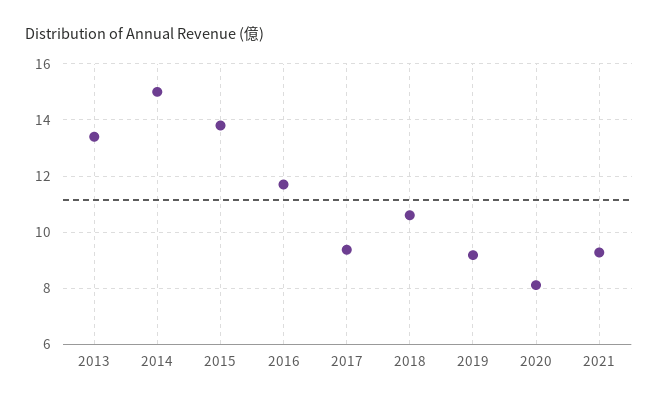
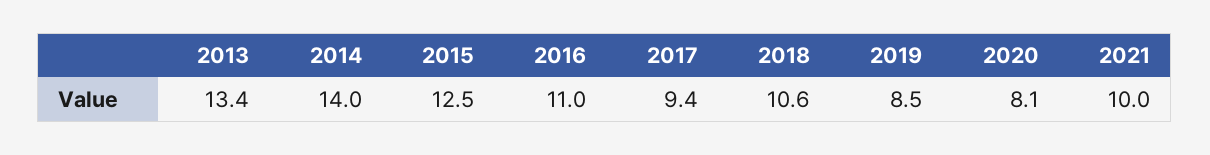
  {
    "2013": 13.4,
-   "2014": 15,
+   "2014": 14,
-   "2015": 13.75,
+   "2015": 12.5,
-   "2016": 11.75,
+   "2016": 11,
    "2017": 9.4,
    "2018": 10.6,
-   "2019": 9.25,
+   "2019": 8.5,
    "2020": 8.1,
-   "2021": 9.25
+   "2021": 10
  }

